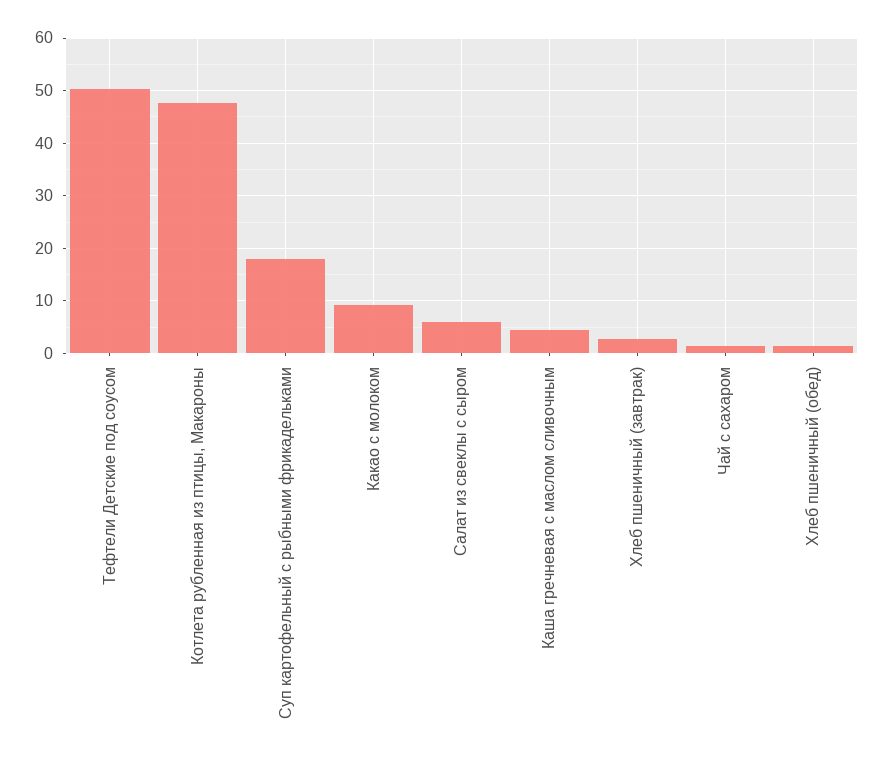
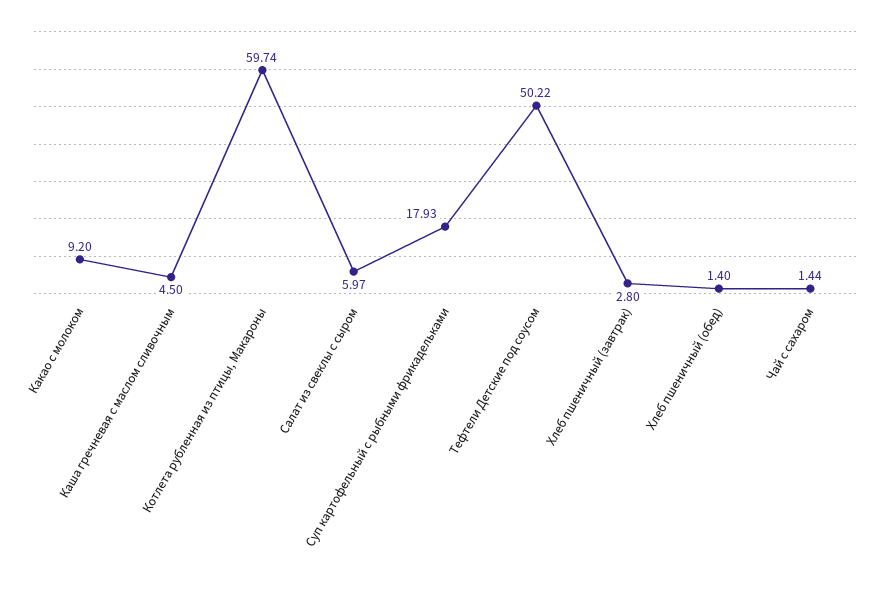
  {
    "Тефтели Детские под соусом": 50.22,
-   "Котлета рубленная из птицы, Макароны": 48,
+   "Котлета рубленная из птицы, Макароны": 59.74,
    "Суп картофельный с рыбными фрикадельками": 17.93,
    "Какао с молоком": 9.2,
    "Салат из свеклы с сыром": 5.97,
    "Каша гречневая с маслом сливочным": 4.5,
    "Хлеб пшеничный (завтрак)": 2.8,
    "Чай с сахаром": 1.44,
    "Хлеб пшеничный (обед)": 1.4
  }

